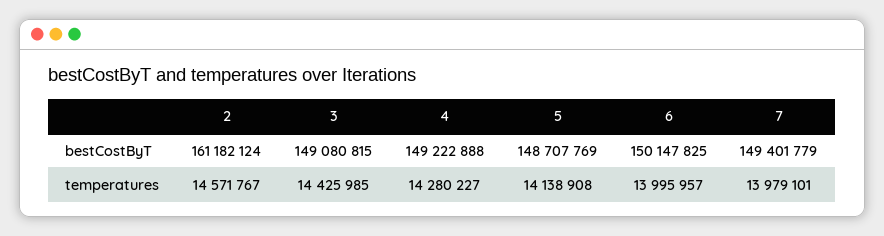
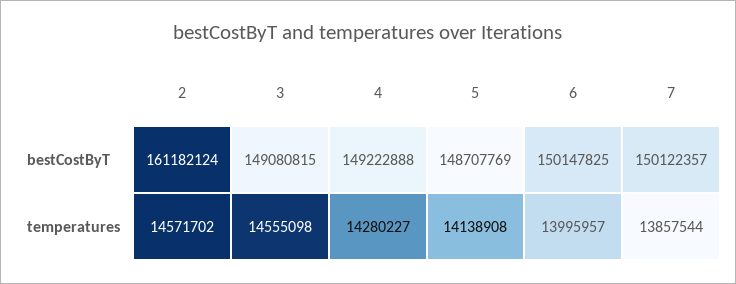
  {
    "2": {
      "bestCostByT": 161182124,
-     "temperatures": 14571767
+     "temperatures": 14571702
    },
    "3": {
      "bestCostByT": 149080815,
-     "temperatures": 14425985
+     "temperatures": 14555098
    },
    "4": {
      "bestCostByT": 149222888,
      "temperatures": 14280227
    },
    "5": {
      "bestCostByT": 148707769,
      "temperatures": 14138908
    },
    "6": {
      "bestCostByT": 150147825,
      "temperatures": 13995957
    },
    "7": {
-     "bestCostByT": 149401779,
+     "bestCostByT": 150122357,
-     "temperatures": 13979101
+     "temperatures": 13857544
    }
  }

